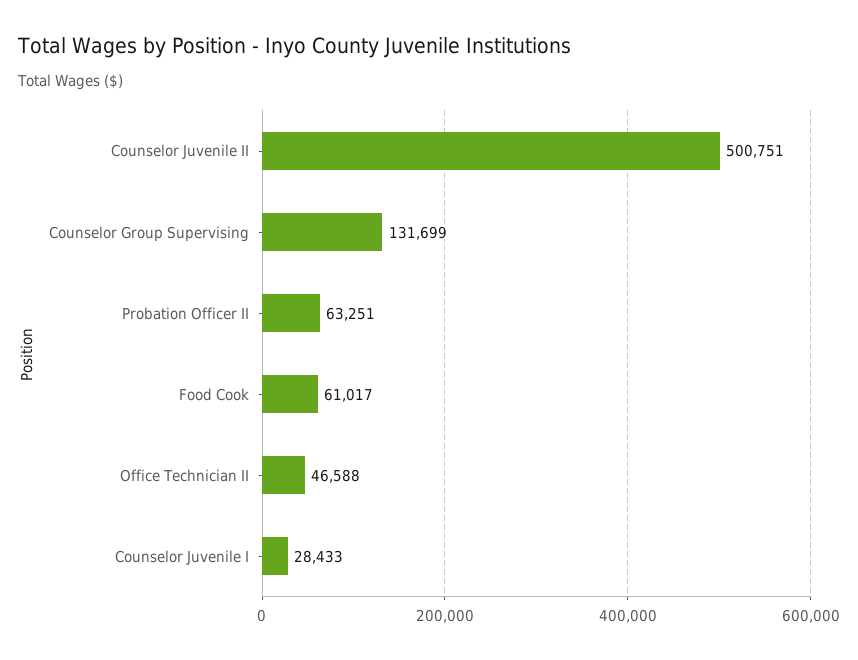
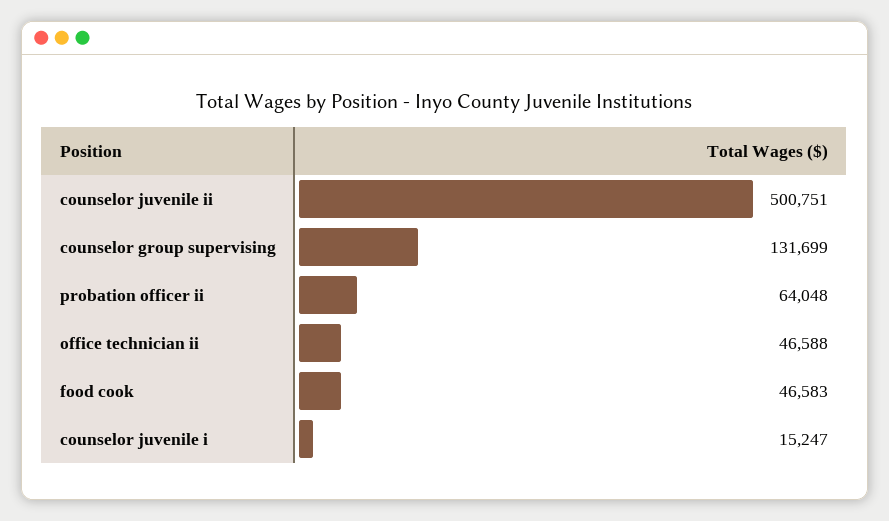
  {
    "Counselor Juvenile II": 500751,
    "Counselor Group Supervising": 131699,
-   "Probation Officer II": 63251,
+   "Probation Officer II": 64048,
-   "Food Cook": 61017,
+   "Food Cook": 46583,
    "Office Technician II": 46588,
-   "Counselor Juvenile I": 28433
+   "Counselor Juvenile I": 15247
  }

